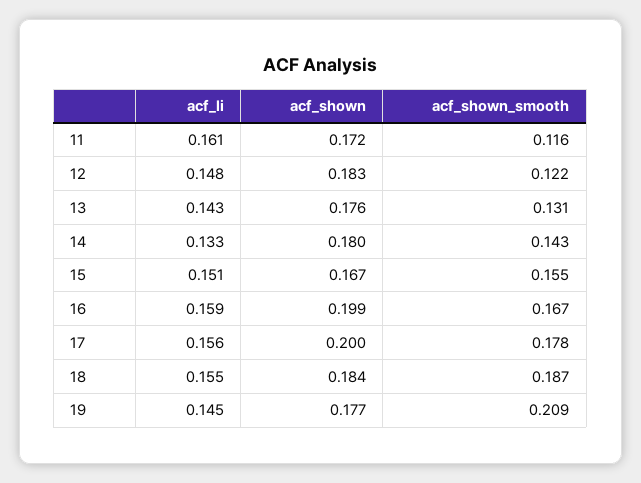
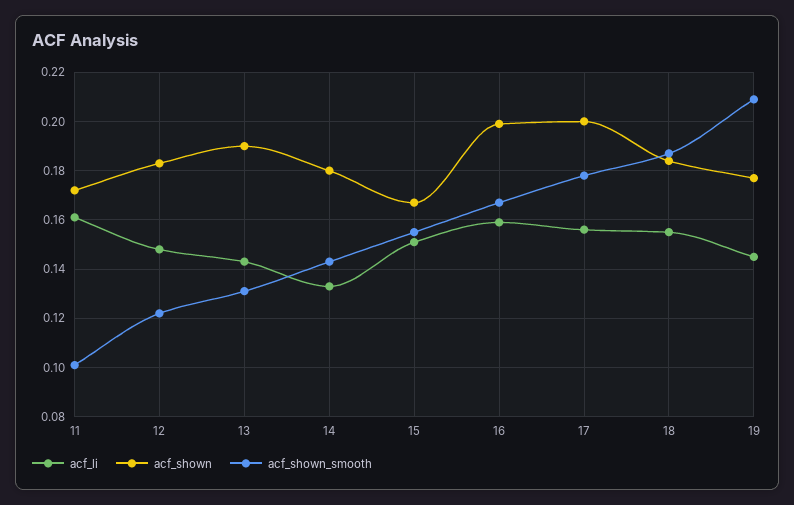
  {
    "acf_li": {
      "11": 0.161,
      "12": 0.148,
      "13": 0.143,
      "14": 0.133,
      "15": 0.151,
      "16": 0.159,
      "17": 0.156,
      "18": 0.155,
      "19": 0.145
    },
    "acf_shown": {
      "11": 0.172,
      "12": 0.183,
-     "13": 0.176,
+     "13": 0.19,
      "14": 0.18,
      "15": 0.167,
      "16": 0.199,
      "17": 0.2,
      "18": 0.184,
      "19": 0.177
    },
    "acf_shown_smooth": {
-     "11": 0.116,
+     "11": 0.1,
      "12": 0.122,
      "13": 0.131,
      "14": 0.143,
      "15": 0.155,
      "16": 0.167,
      "17": 0.178,
      "18": 0.187,
      "19": 0.209
    }
  }

